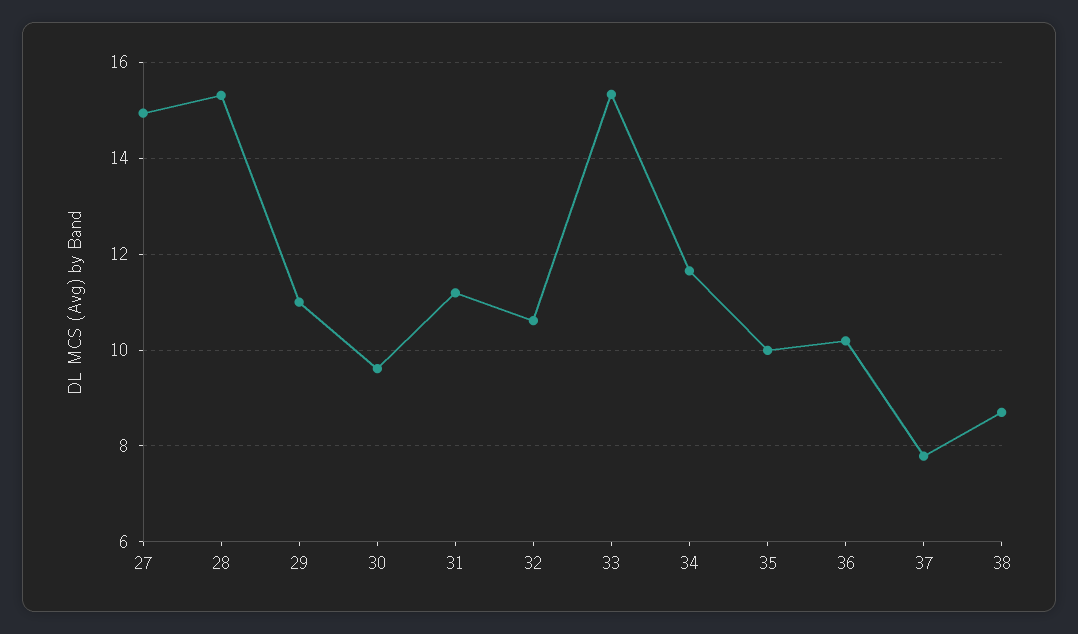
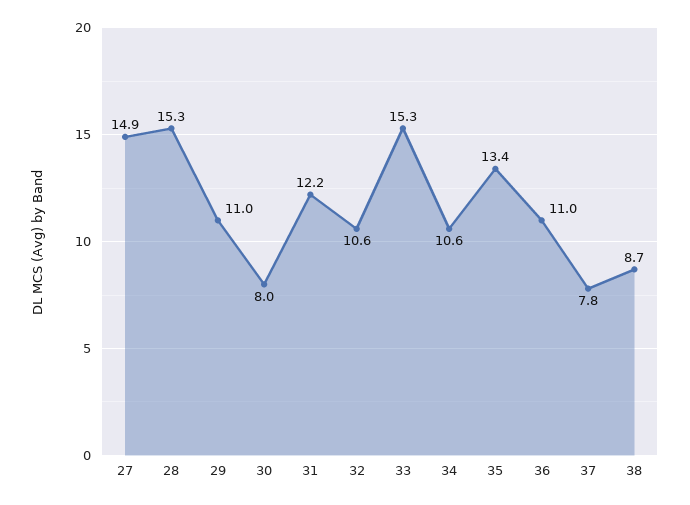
  {
    "27": 14.9,
    "28": 15.3,
    "29": 11,
-   "30": 9.6,
+   "30": 8,
-   "31": 11.2,
+   "31": 12.2,
    "32": 10.6,
    "33": 15.3,
-   "34": 11.6,
+   "34": 10.6,
-   "35": 10,
+   "35": 13.4,
-   "36": 10.2,
+   "36": 11,
    "37": 7.8,
    "38": 8.7
  }

